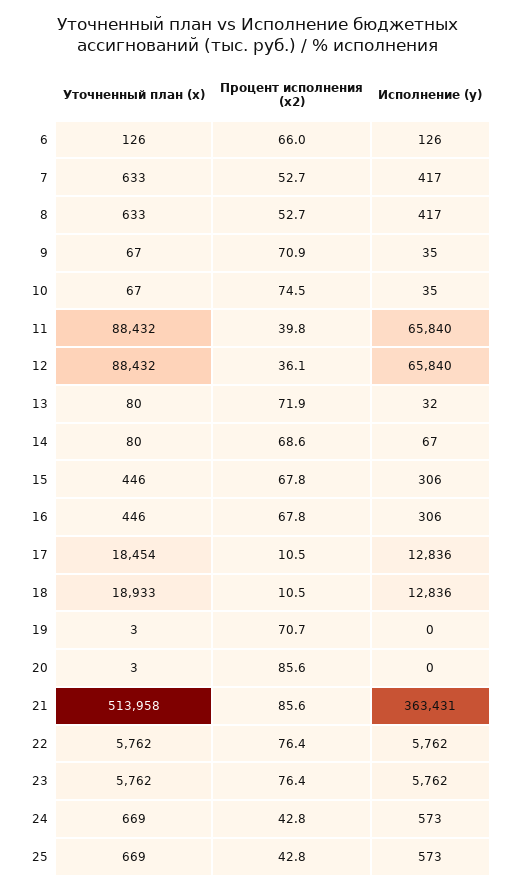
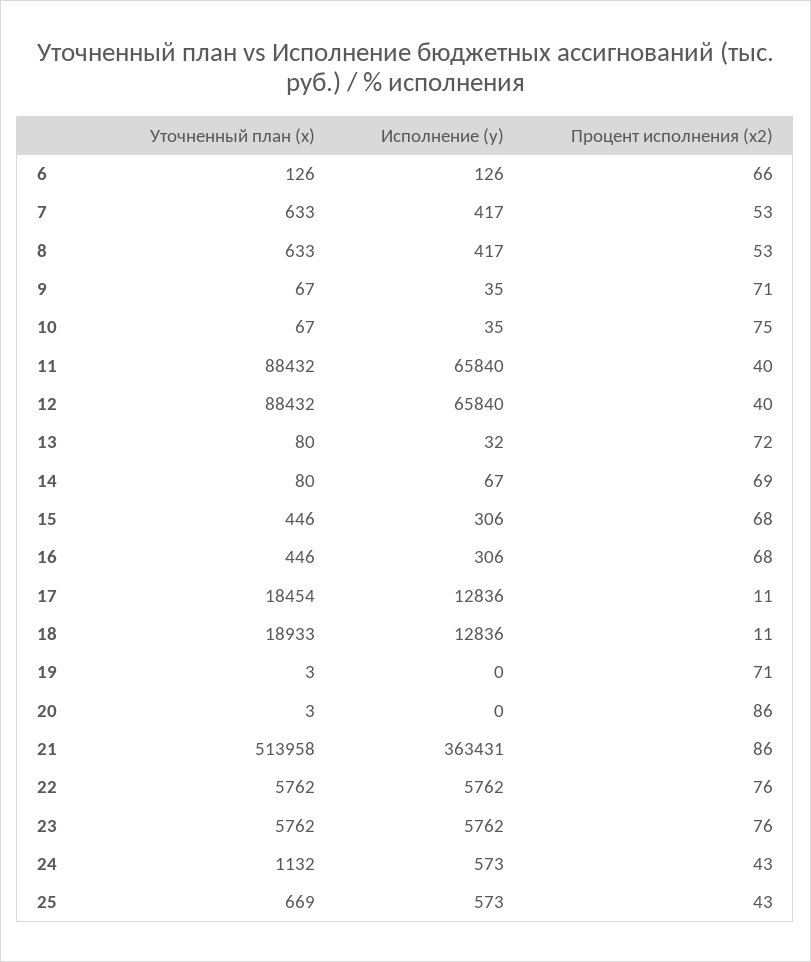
  {
    "Уточненный план (x)": {
      "6": 126,
      "7": 633,
      "8": 633,
      "9": 67,
      "10": 67,
      "11": 88432,
      "12": 88432,
      "13": 80,
      "14": 80,
      "15": 446,
      "16": 446,
      "17": 18454,
      "18": 18933,
      "19": 3,
      "20": 3,
      "21": 513958,
      "22": 5762,
      "23": 5762,
-     "24": 669,
+     "24": 1132,
      "25": 669
    },
    "Процент исполнения (x2)": {
      "6": 66,
      "7": 52.7,
      "8": 52.7,
      "9": 70.9,
      "10": 74.5,
      "11": 39.8,
-     "12": 36.1,
+     "12": 40,
      "13": 71.9,
      "14": 68.6,
      "15": 67.8,
      "16": 67.8,
      "17": 10.5,
      "18": 10.5,
      "19": 70.7,
      "20": 85.6,
      "21": 85.6,
      "22": 76.4,
      "23": 76.4,
      "24": 42.8,
      "25": 42.8
    },
    "Исполнение (y)": {
      "6": 126,
      "7": 417,
      "8": 417,
      "9": 35,
      "10": 35,
      "11": 65840,
      "12": 65840,
      "13": 32,
      "14": 67,
      "15": 306,
      "16": 306,
      "17": 12836,
      "18": 12836,
      "19": 0,
      "20": 0,
      "21": 363431,
      "22": 5762,
      "23": 5762,
      "24": 573,
      "25": 573
    }
  }

